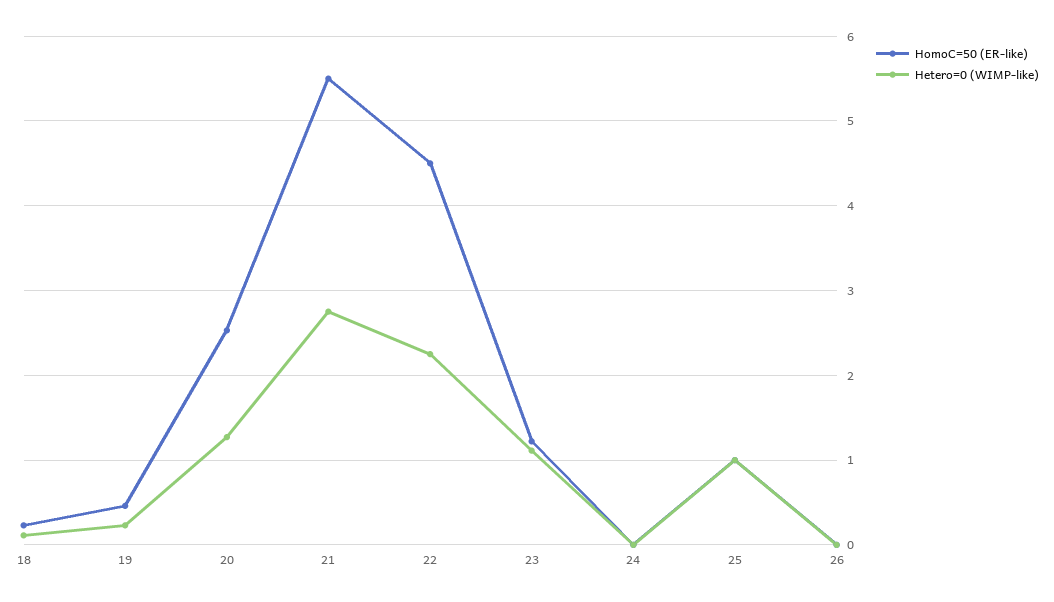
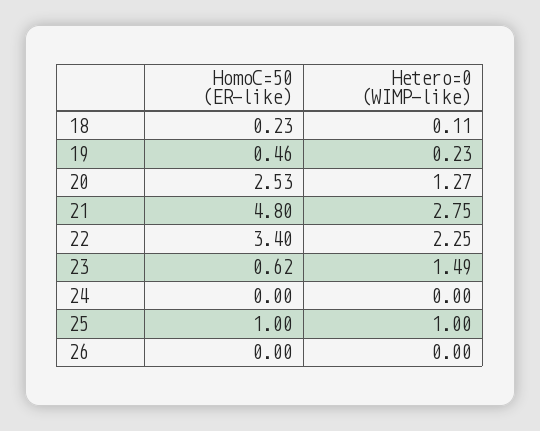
  {
    "HomoC=50 (ER-like)": {
      "18": 0.23,
      "19": 0.46,
      "20": 2.53,
-     "21": 5.5,
+     "21": 4.8,
-     "22": 4.5,
+     "22": 3.4,
-     "23": 1.2,
+     "23": 0.62,
      "24": 0,
      "25": 1,
      "26": 0
    },
    "Hetero=0 (WIMP-like)": {
      "18": 0.11,
      "19": 0.23,
      "20": 1.27,
      "21": 2.75,
      "22": 2.25,
-     "23": 1.1,
+     "23": 1.49,
      "24": 0,
      "25": 1,
      "26": 0
    }
  }

